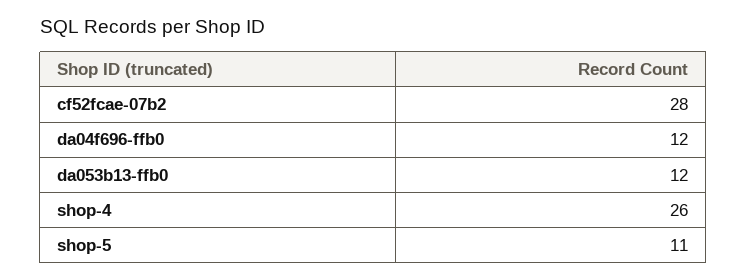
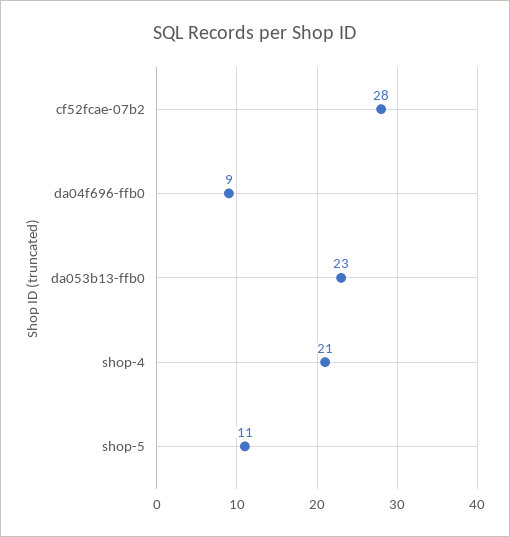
  {
    "cf52fcae-07b2": 28,
-   "da04f696-ffb0": 12,
+   "da04f696-ffb0": 9,
-   "da053b13-ffb0": 12,
+   "da053b13-ffb0": 23,
-   "shop-4": 26,
+   "shop-4": 21,
    "shop-5": 11
  }

